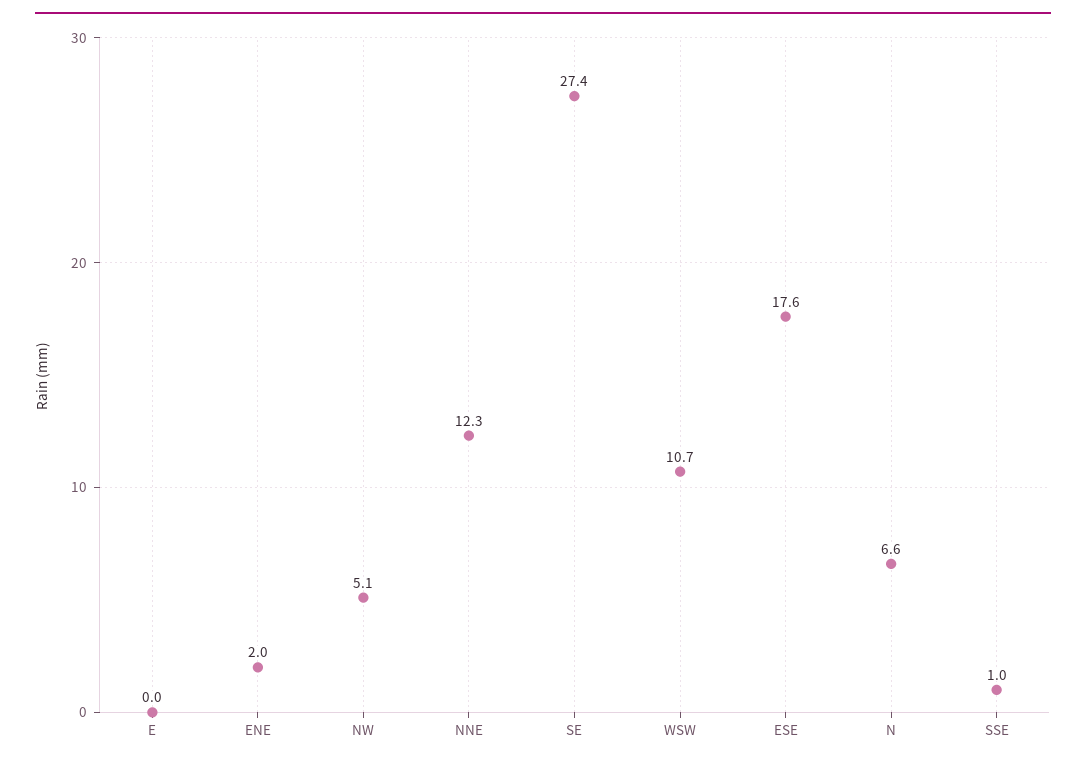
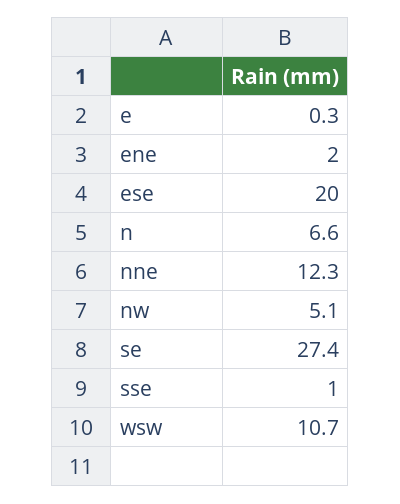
  {
-   "E": 0,
+   "E": 0.3,
    "ENE": 2,
    "NW": 5.1,
    "NNE": 12.3,
    "SE": 27.4,
    "WSW": 10.7,
-   "ESE": 17.6,
+   "ESE": 20,
    "N": 6.6,
    "SSE": 1
  }

